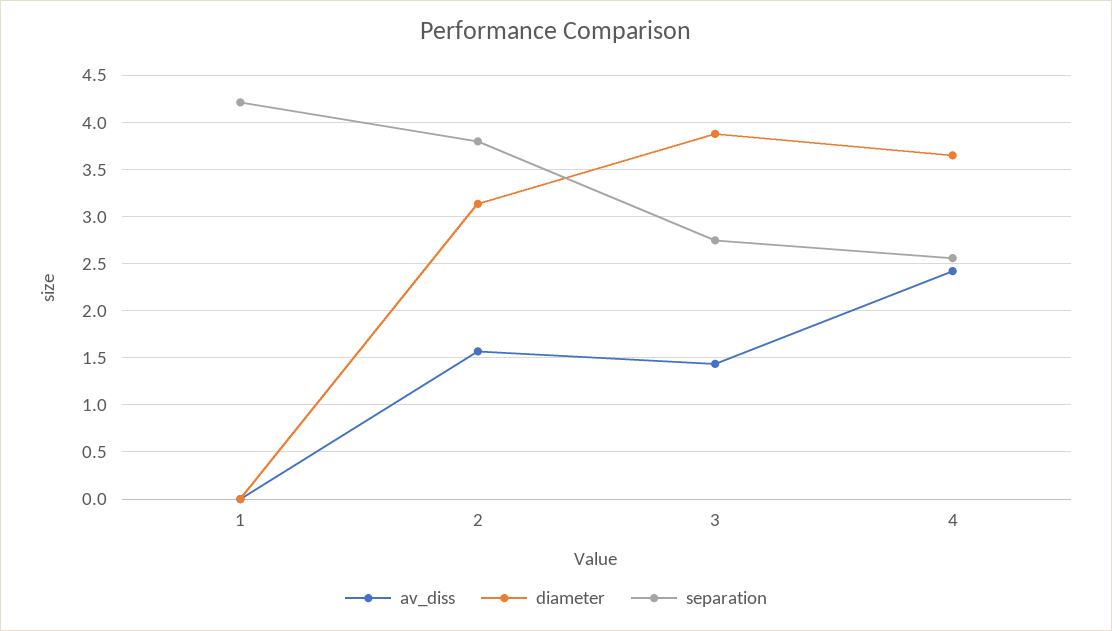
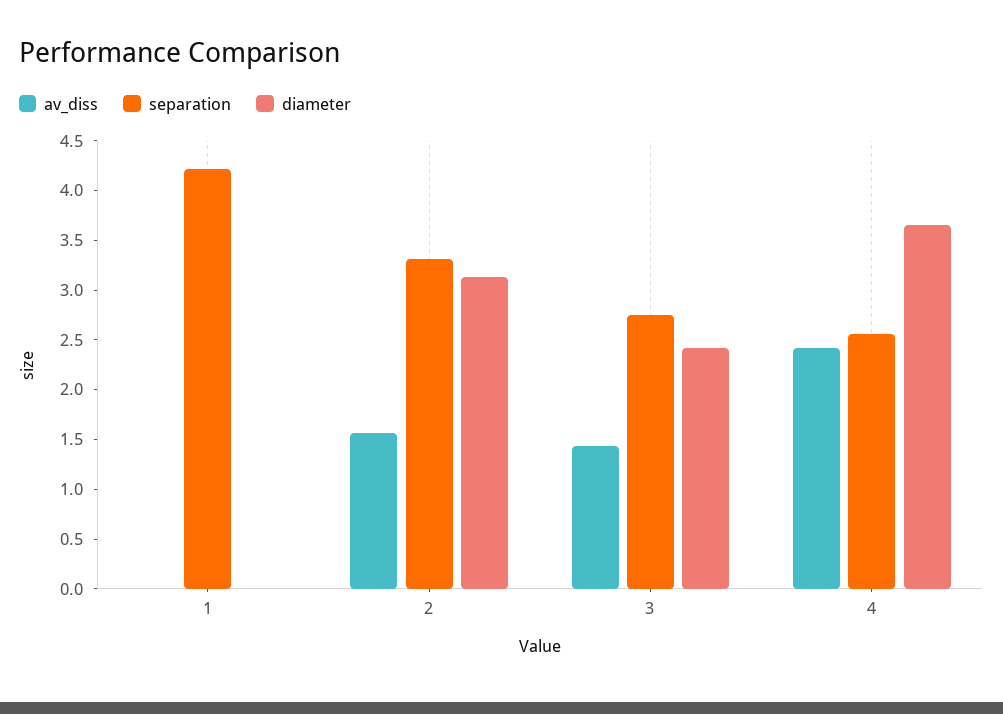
  {
    "av_diss": {
      "1": 0,
      "2": 1.6,
      "3": 1.4,
      "4": 2.4
    },
    "diameter": {
      "1": 0,
      "2": 3.1,
-     "3": 3.9,
+     "3": 2.4,
      "4": 3.7
    },
    "separation": {
      "1": 4.2,
-     "2": 3.8,
+     "2": 3.3,
      "3": 2.7,
      "4": 2.6
    }
  }

